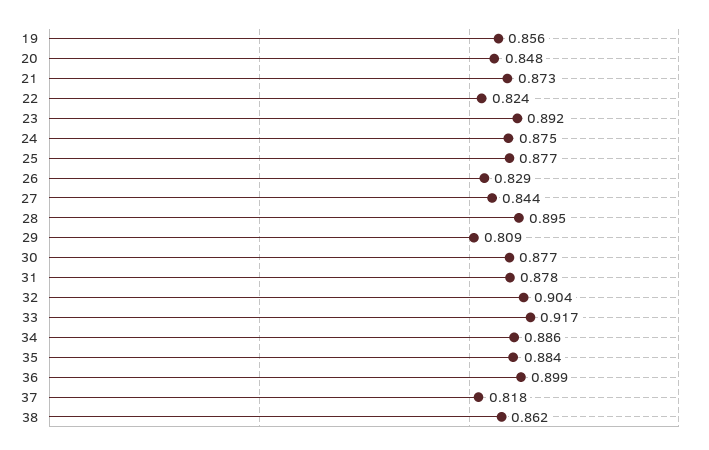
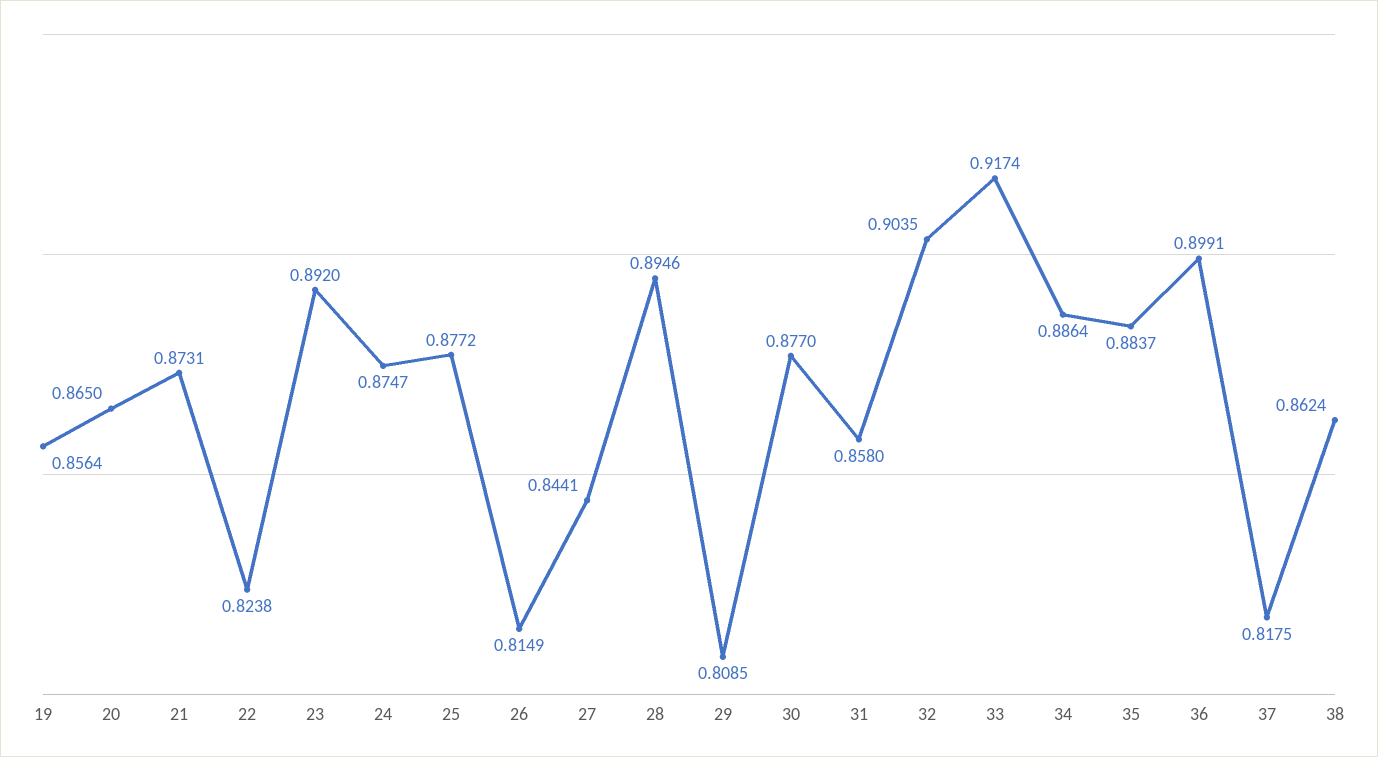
  {
    "19": 0.8564,
-   "20": 0.848,
+   "20": 0.865,
    "21": 0.8731,
    "22": 0.8238,
    "23": 0.892,
    "24": 0.8747,
    "25": 0.8772,
-   "26": 0.829,
+   "26": 0.8149,
    "27": 0.8441,
    "28": 0.8946,
    "29": 0.8085,
    "30": 0.877,
-   "31": 0.878,
+   "31": 0.858,
    "32": 0.9035,
    "33": 0.9174,
    "34": 0.8864,
    "35": 0.8837,
    "36": 0.8991,
    "37": 0.8175,
    "38": 0.8624
  }

